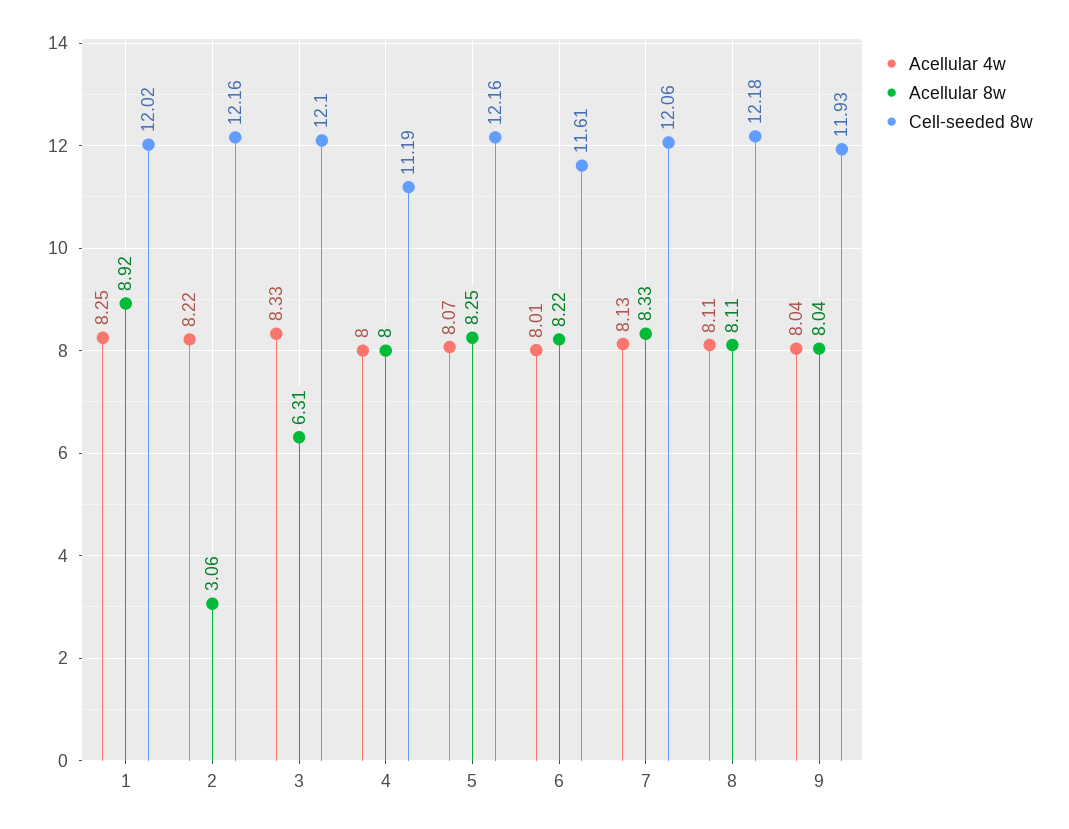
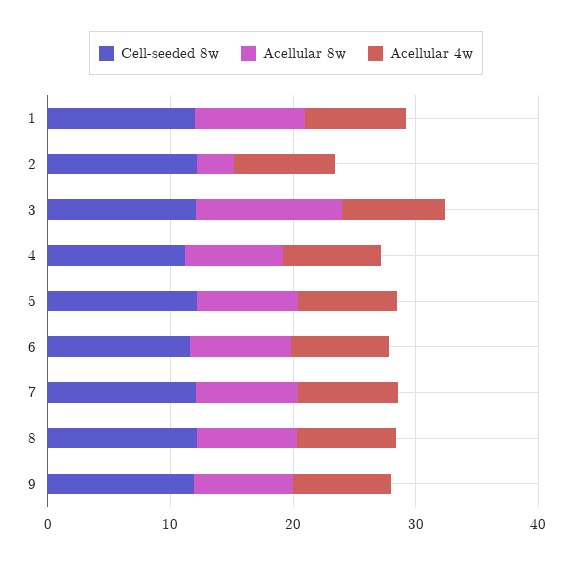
  {
    "Acellular 4w": {
      "1": 8.25,
      "2": 8.22,
      "3": 8.33,
      "4": 8,
      "5": 8.07,
      "6": 8.01,
      "7": 8.13,
      "8": 8.11,
      "9": 8.04
    },
    "Acellular 8w": {
      "1": 8.92,
      "2": 3.06,
-     "3": 6.31,
+     "3": 12,
      "4": 8,
      "5": 8.25,
      "6": 8.22,
      "7": 8.33,
      "8": 8.11,
      "9": 8.04
    },
    "Cell-seeded 8w": {
      "1": 12.02,
      "2": 12.16,
      "3": 12.1,
      "4": 11.19,
      "5": 12.16,
      "6": 11.61,
      "7": 12.06,
      "8": 12.18,
      "9": 11.93
    }
  }

